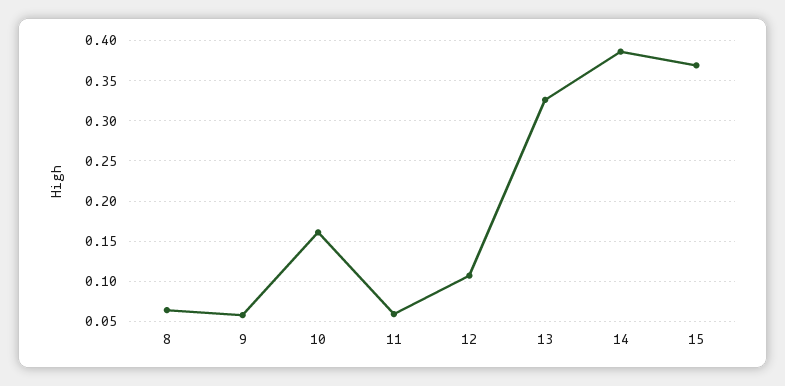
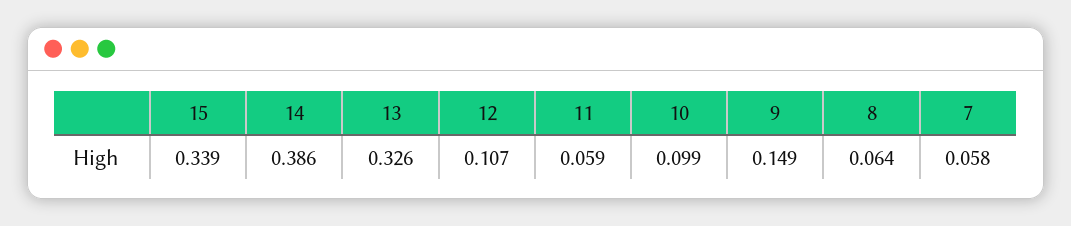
  {
    "8": 0.064,
-   "9": 0.06,
+   "9": 0.149,
-   "10": 0.16,
+   "10": 0.099,
    "11": 0.059,
    "12": 0.107,
    "13": 0.326,
    "14": 0.386,
-   "15": 0.37
+   "15": 0.339,
+   "7": 0.058
  }

